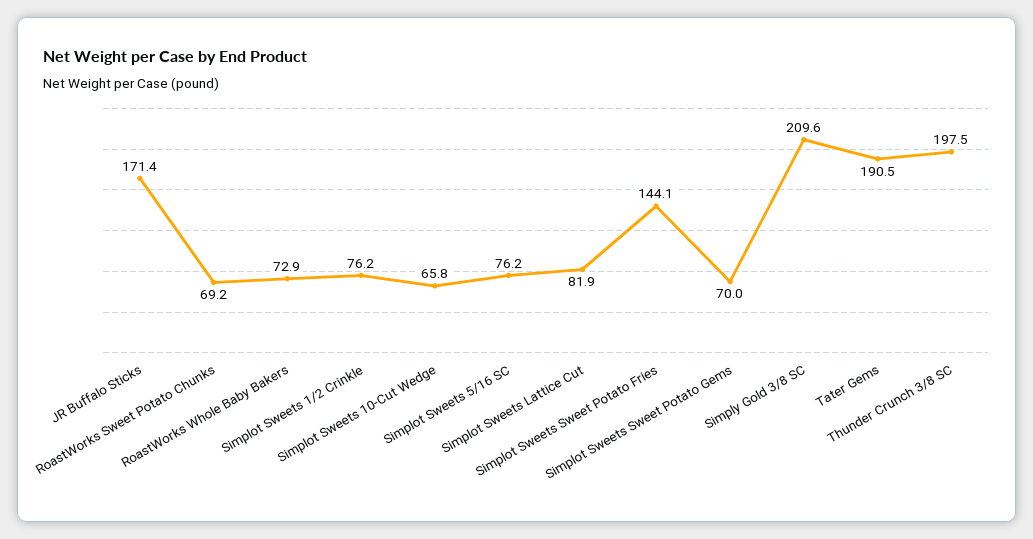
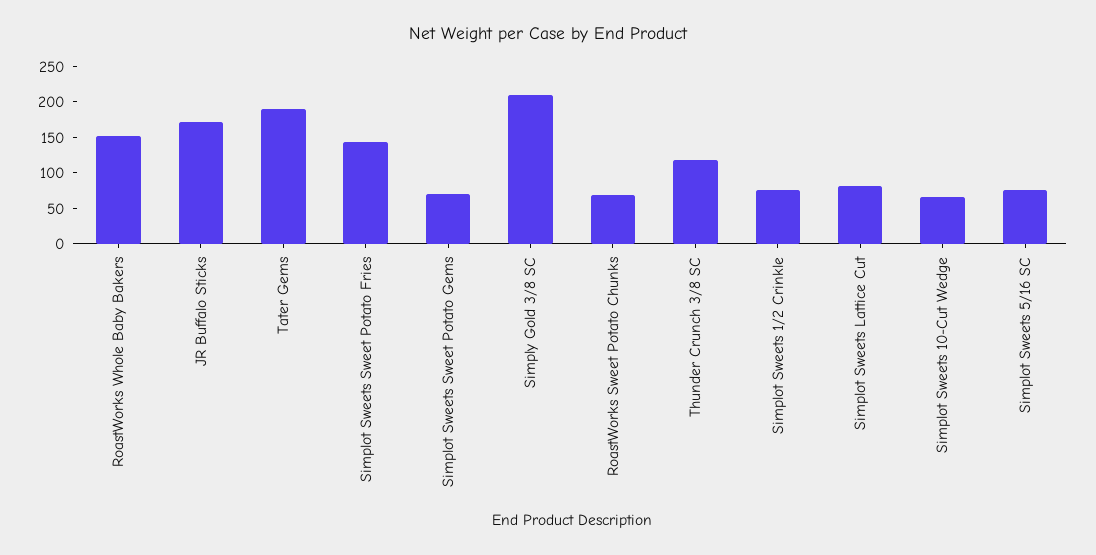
  {
    "JR Buffalo Sticks": 171.4,
    "RoastWorks Sweet Potato Chunks": 69.2,
-   "RoastWorks Whole Baby Bakers": 72.9,
+   "RoastWorks Whole Baby Bakers": 150,
    "Simplot Sweets 1/2 Crinkle": 76.2,
    "Simplot Sweets 10-Cut Wedge": 65.8,
    "Simplot Sweets 5/16 SC": 76.2,
    "Simplot Sweets Lattice Cut": 81.9,
    "Simplot Sweets Sweet Potato Fries": 144.1,
    "Simplot Sweets Sweet Potato Gems": 70,
    "Simply Gold 3/8 SC": 209.6,
    "Tater Gems": 190.5,
-   "Thunder Crunch 3/8 SC": 197.5
+   "Thunder Crunch 3/8 SC": 125
  }

